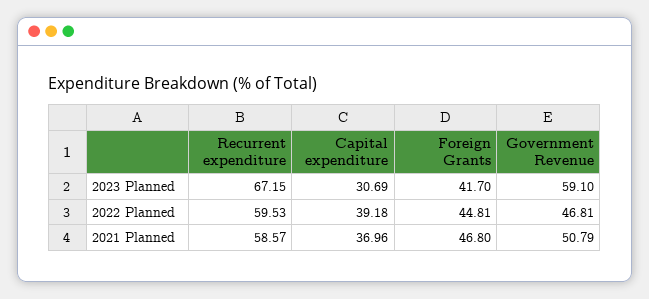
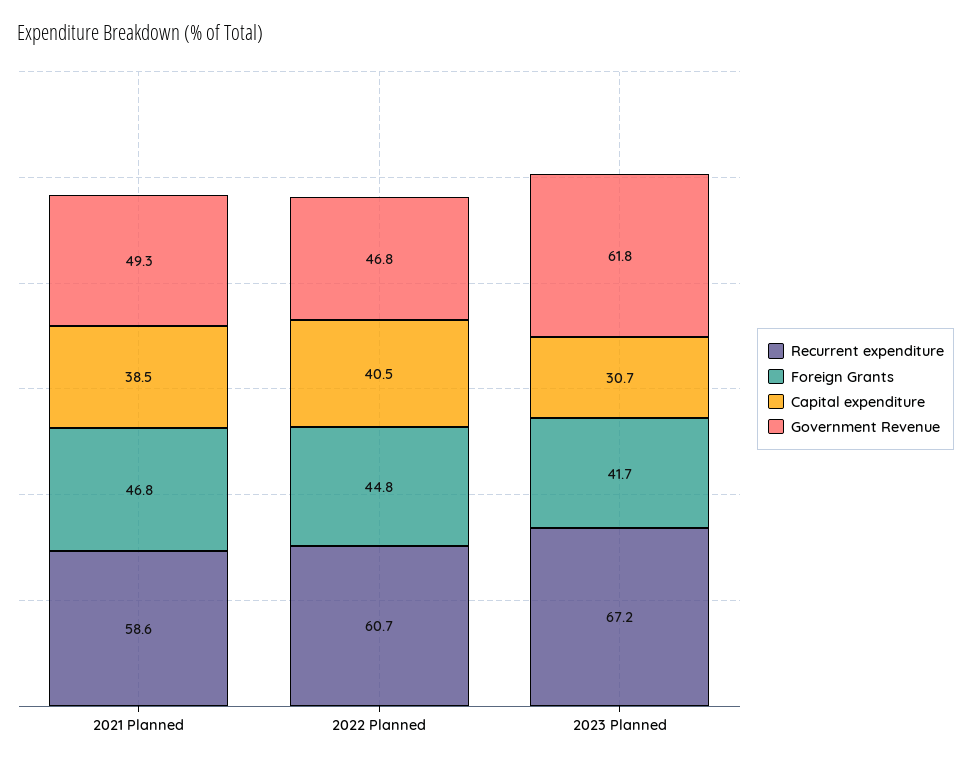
  {
    "Recurrent expenditure": {
      "2023 Planned": 67.15,
-     "2022 Planned": 59.53,
+     "2022 Planned": 60.7,
      "2021 Planned": 58.57
    },
    "Capital expenditure": {
      "2023 Planned": 30.69,
-     "2022 Planned": 39.18,
+     "2022 Planned": 40.5,
-     "2021 Planned": 36.96
+     "2021 Planned": 38.5
    },
    "Foreign Grants": {
      "2023 Planned": 41.7,
      "2022 Planned": 44.81,
      "2021 Planned": 46.8
    },
    "Government Revenue": {
-     "2023 Planned": 59.1,
+     "2023 Planned": 61.8,
      "2022 Planned": 46.81,
-     "2021 Planned": 50.79
+     "2021 Planned": 49.3
    }
  }

